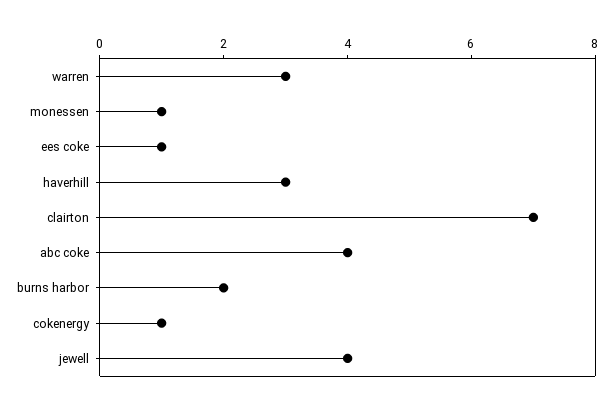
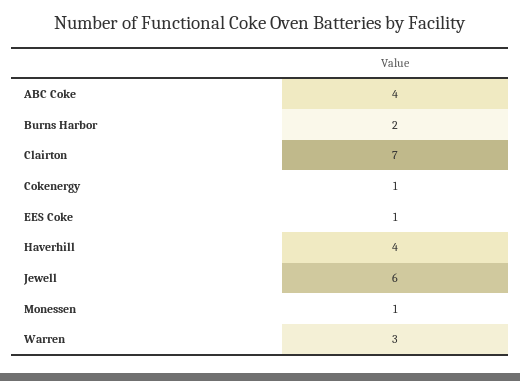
  {
    "warren": 3,
    "monessen": 1,
    "ees coke": 1,
-   "haverhill": 3,
+   "haverhill": 4,
    "clairton": 7,
    "abc coke": 4,
    "burns harbor": 2,
    "cokenergy": 1,
-   "jewell": 4
+   "jewell": 6
  }

